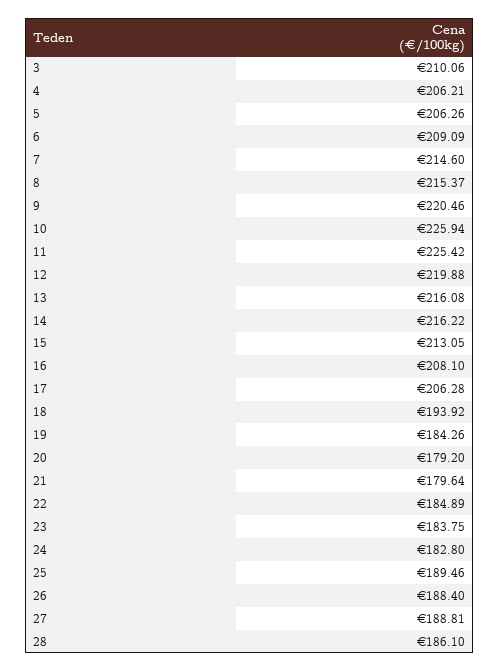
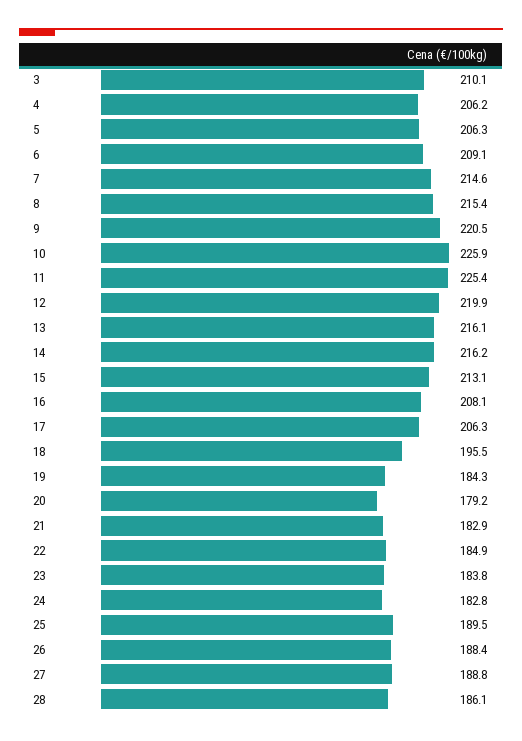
  {
    "3": 210.06,
    "4": 206.21,
    "5": 206.26,
    "6": 209.09,
    "7": 214.6,
    "8": 215.37,
    "9": 220.46,
    "10": 225.94,
    "11": 225.42,
    "12": 219.88,
    "13": 216.08,
    "14": 216.22,
    "15": 213.05,
    "16": 208.1,
    "17": 206.28,
-   "18": 193.92,
+   "18": 195.5,
    "19": 184.26,
    "20": 179.2,
-   "21": 179.64,
+   "21": 182.9,
    "22": 184.89,
    "23": 183.75,
    "24": 182.8,
    "25": 189.46,
    "26": 188.4,
    "27": 188.81,
    "28": 186.1
  }

